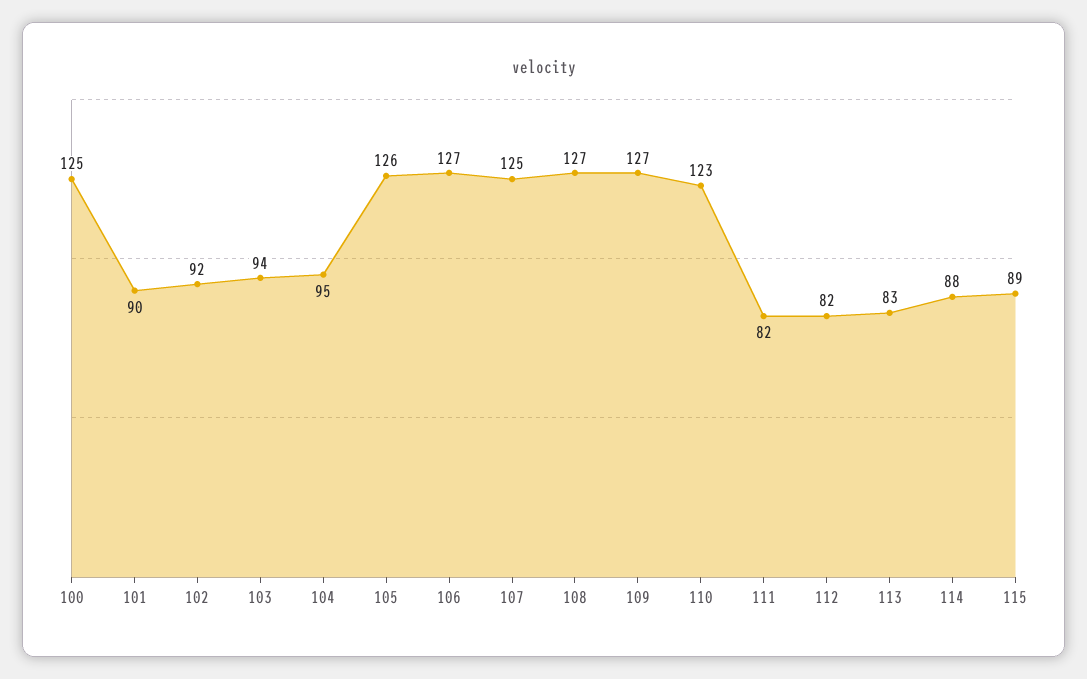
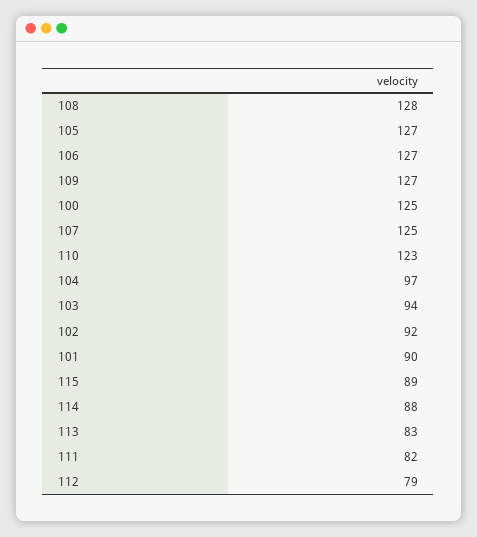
  {
    "100": 125,
    "101": 90,
    "102": 92,
    "103": 94,
-   "104": 95,
+   "104": 97,
-   "105": 126,
+   "105": 127,
    "106": 127,
    "107": 125,
-   "108": 127,
+   "108": 128,
    "109": 127,
    "110": 123,
    "111": 82,
-   "112": 82,
+   "112": 79,
    "113": 83,
    "114": 88,
    "115": 89
  }

